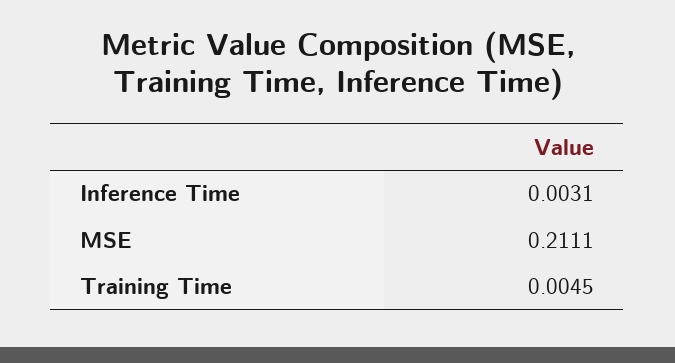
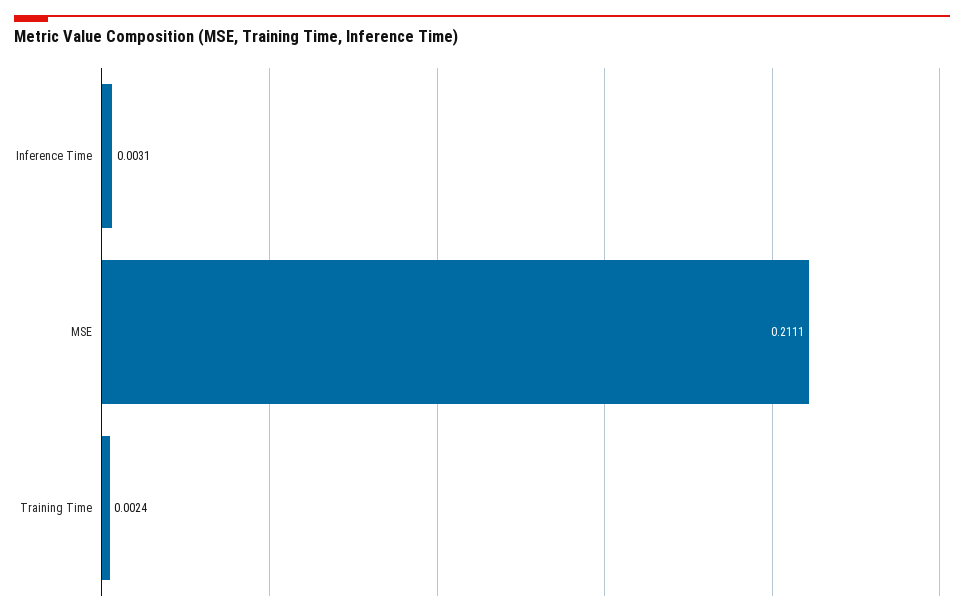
  {
    "Inference Time": 0.0031,
    "MSE": 0.2111,
-   "Training Time": 0.0045
+   "Training Time": 0.0024
  }

